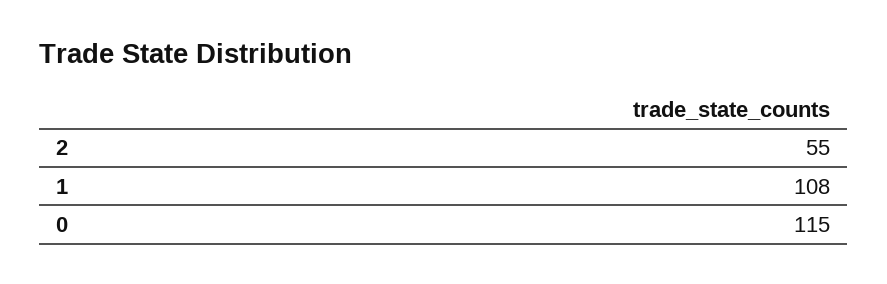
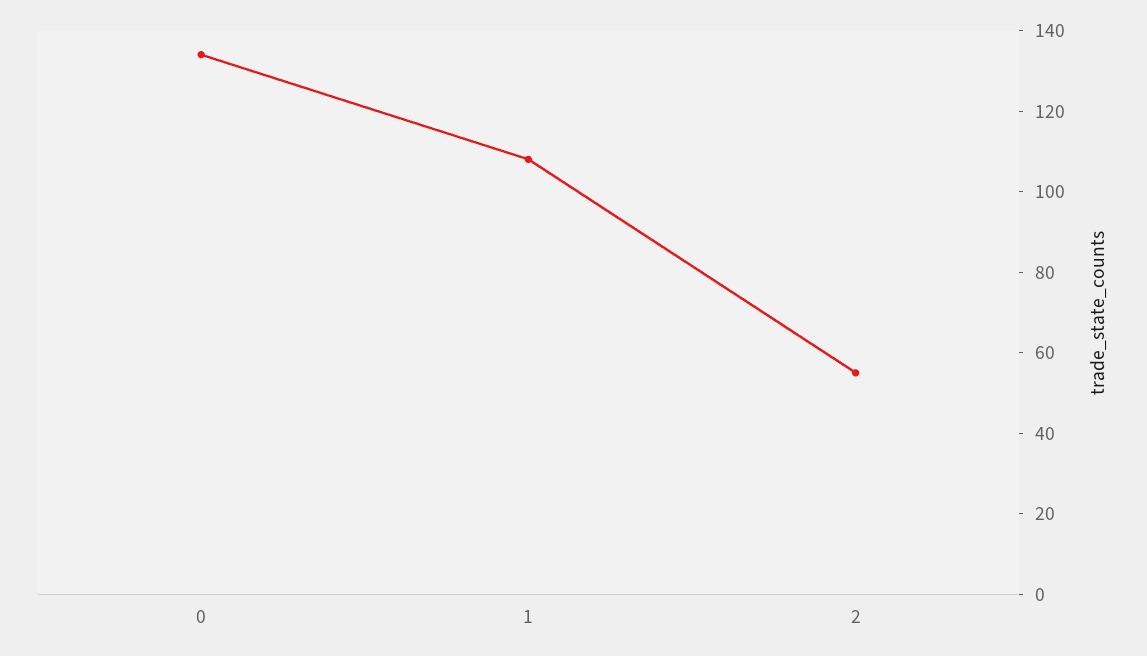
  {
    "2": 55,
    "1": 108,
-   "0": 115
+   "0": 135
  }

